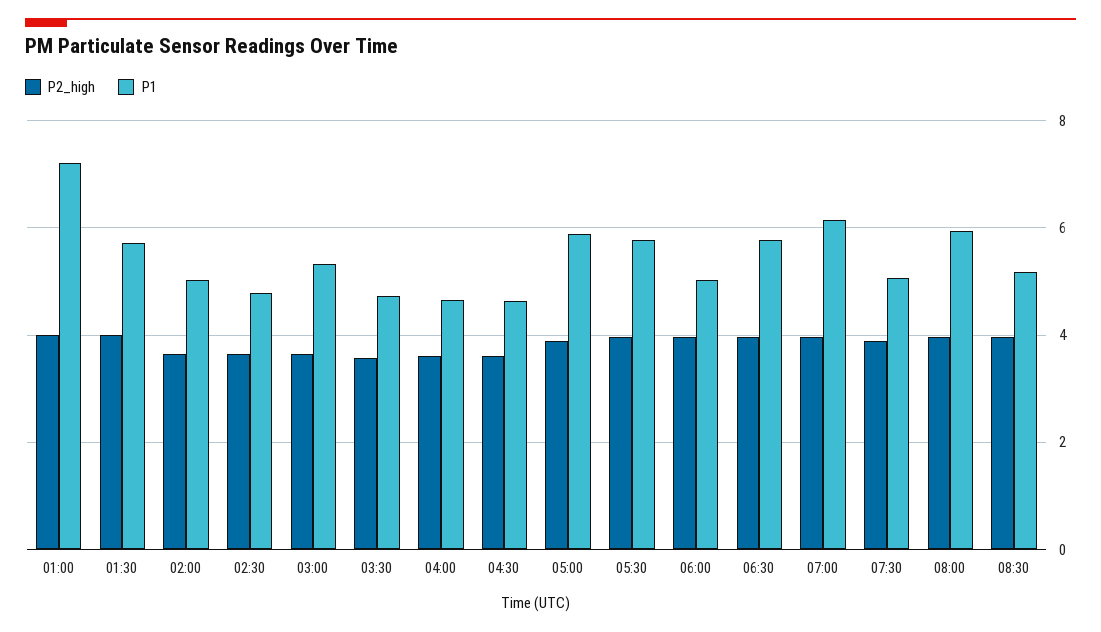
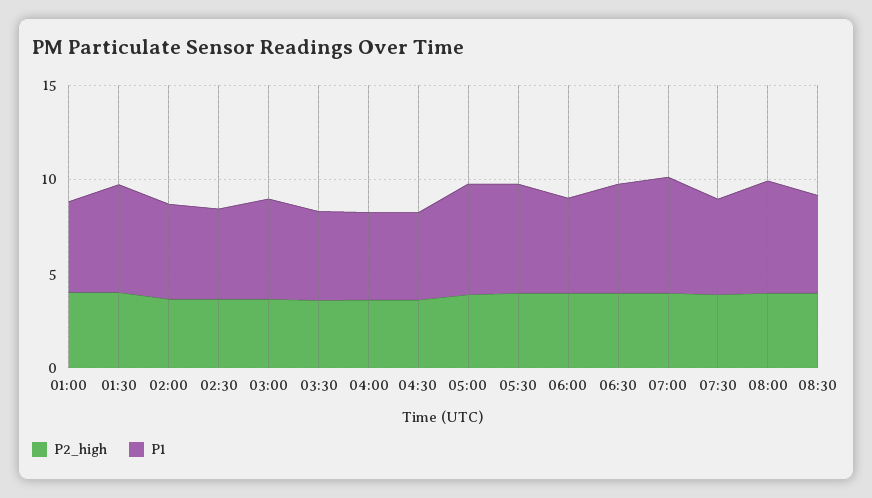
  {
    "P2_high": {
      "01:00": 4,
      "01:30": 4,
      "02:00": 3.6,
      "02:30": 3.6,
      "03:00": 3.6,
      "03:30": 3.6,
      "04:00": 3.6,
      "04:30": 3.6,
      "05:00": 3.8,
      "05:30": 4,
      "06:00": 4,
      "06:30": 4,
      "07:00": 4,
      "07:30": 3.8,
      "08:00": 4,
      "08:30": 4
    },
    "P1": {
-     "01:00": 7.2,
+     "01:00": 5,
      "01:30": 5.8,
      "02:00": 5,
      "02:30": 4.8,
      "03:00": 5.4,
      "03:30": 4.8,
      "04:00": 4.6,
      "04:30": 4.6,
      "05:00": 5.8,
      "05:30": 5.8,
      "06:00": 5,
      "06:30": 5.8,
      "07:00": 6.2,
      "07:30": 5,
      "08:00": 6,
      "08:30": 5.2
    }
  }

